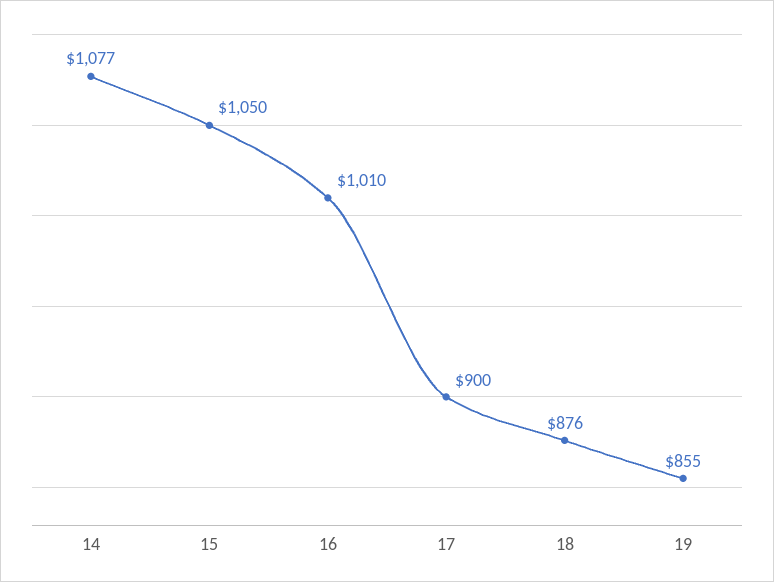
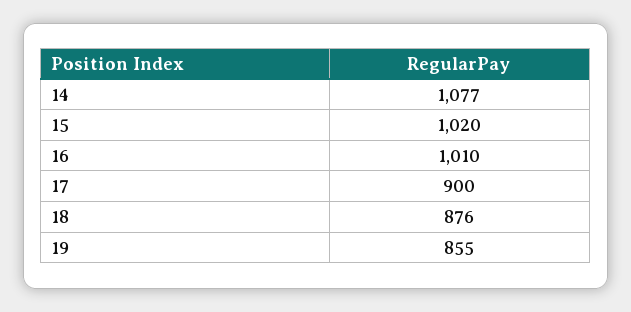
  {
    "14": 1077,
-   "15": 1050,
+   "15": 1020,
    "16": 1010,
    "17": 900,
    "18": 876,
    "19": 855
  }

